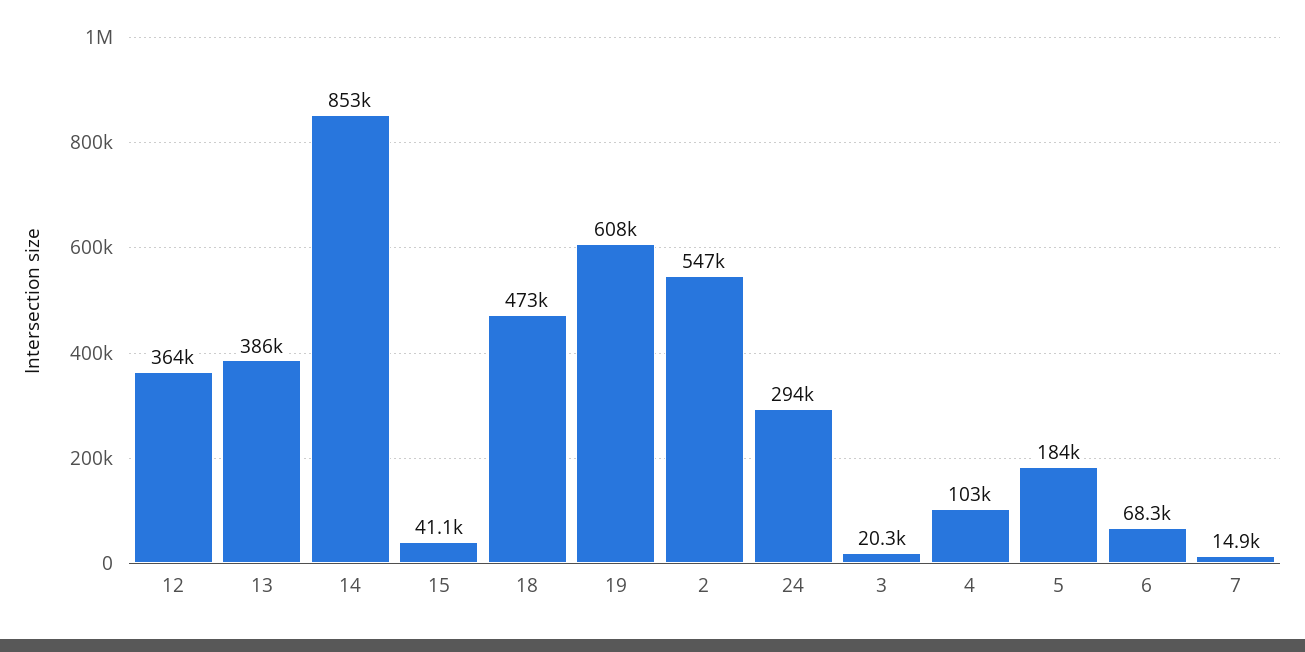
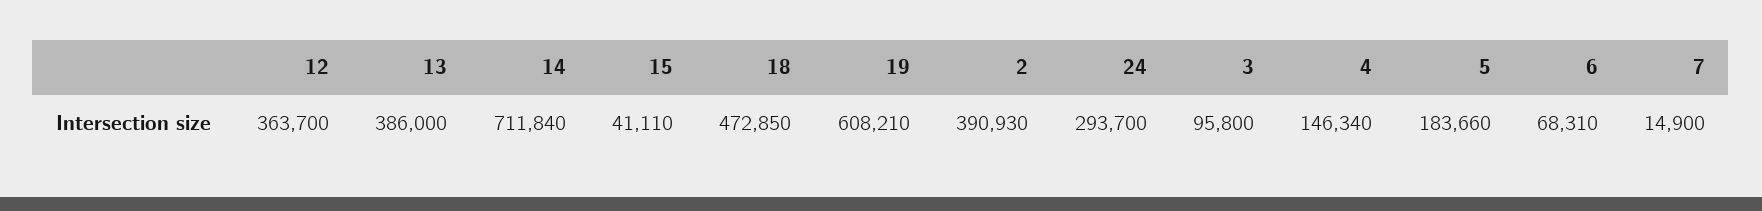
  {
    "12": 363700,
    "13": 386000,
-   "14": 853000,
+   "14": 711840,
    "15": 41110,
    "18": 472850,
    "19": 608210,
-   "2": 547000,
+   "2": 390930,
    "24": 293700,
-   "3": 20300,
+   "3": 95800,
-   "4": 103000,
+   "4": 146340,
    "5": 183660,
    "6": 68310,
    "7": 14900
  }

